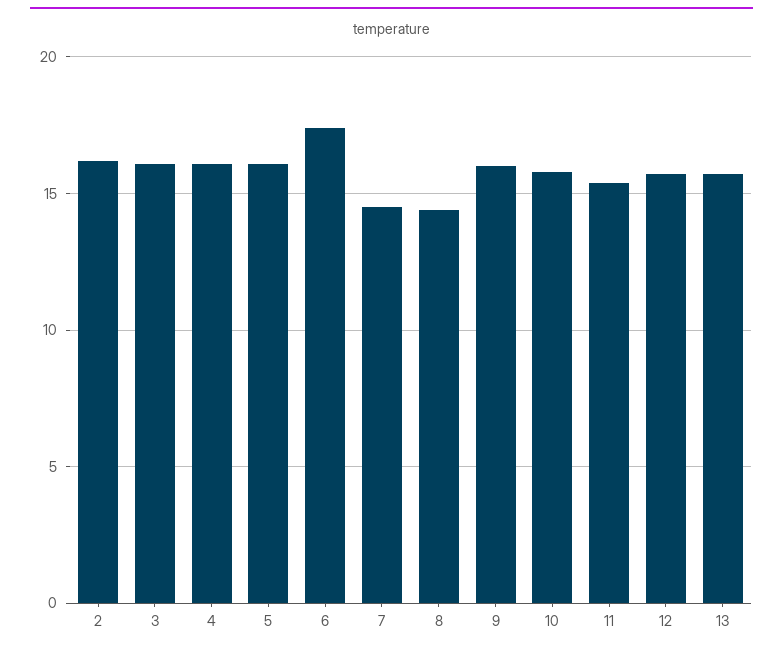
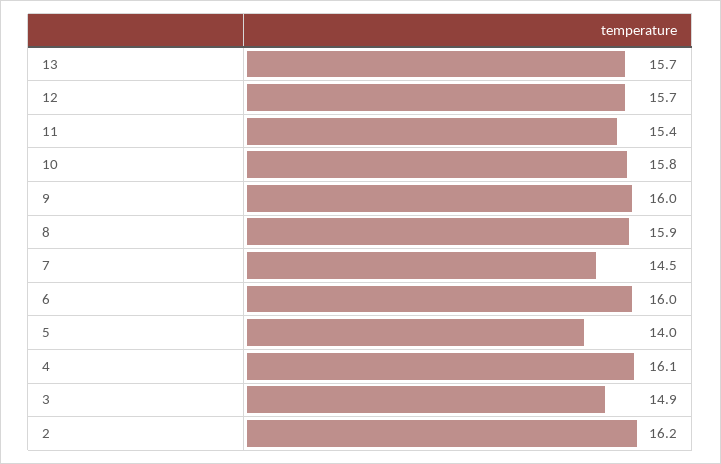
  {
    "2": 16.2,
-   "3": 16,
+   "3": 14.9,
    "4": 16.1,
-   "5": 16,
+   "5": 14,
-   "6": 17.5,
+   "6": 16,
    "7": 14.5,
-   "8": 14.5,
+   "8": 15.9,
    "9": 16,
    "10": 15.8,
    "11": 15.4,
    "12": 15.7,
    "13": 15.7
  }

